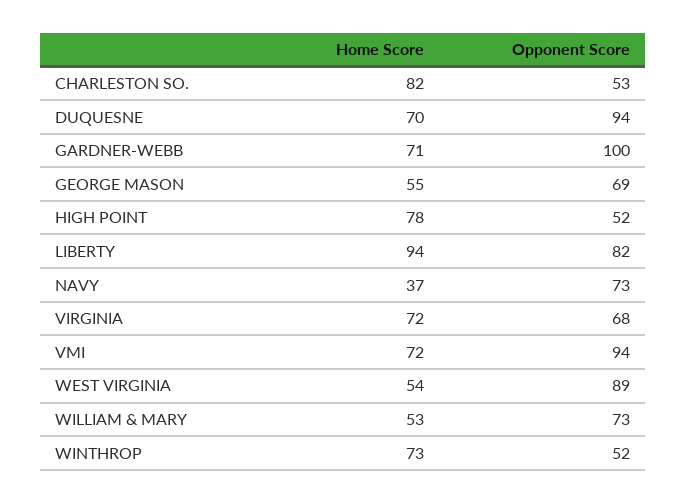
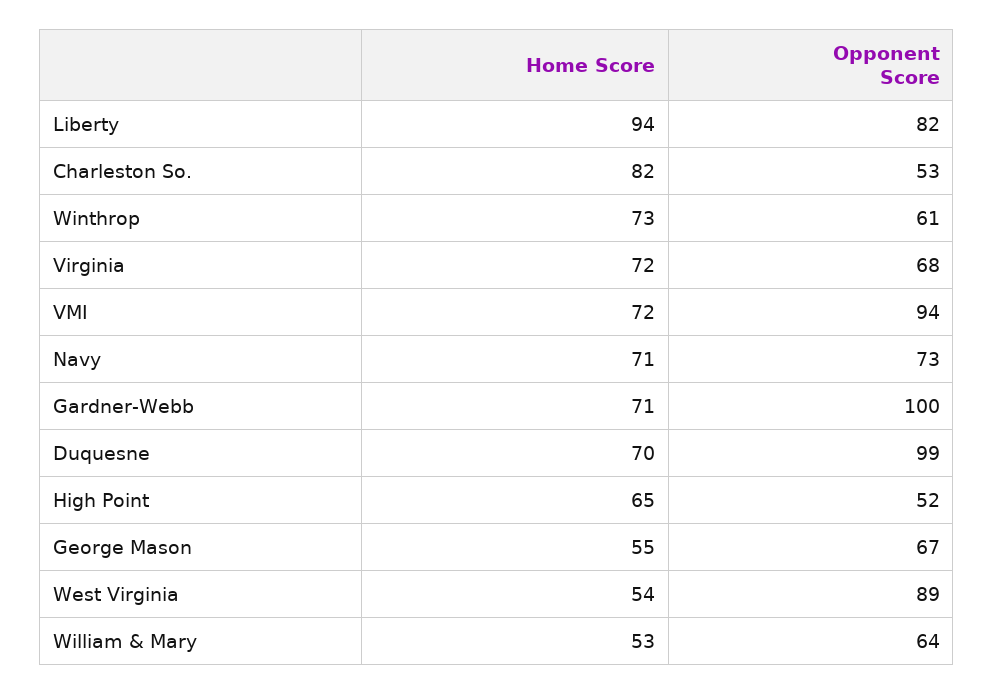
  {
    "Home Score": {
      "CHARLESTON SO.": 82,
      "DUQUESNE": 70,
      "GARDNER-WEBB": 71,
      "GEORGE MASON": 55,
-     "HIGH POINT": 78,
+     "HIGH POINT": 65,
      "LIBERTY": 94,
-     "NAVY": 37,
+     "NAVY": 71,
      "VIRGINIA": 72,
      "VMI": 72,
      "WEST VIRGINIA": 54,
      "WILLIAM & MARY": 53,
      "WINTHROP": 73
    },
    "Opponent Score": {
      "CHARLESTON SO.": 53,
-     "DUQUESNE": 94,
+     "DUQUESNE": 99,
      "GARDNER-WEBB": 100,
-     "GEORGE MASON": 69,
+     "GEORGE MASON": 67,
      "HIGH POINT": 52,
      "LIBERTY": 82,
      "NAVY": 73,
      "VIRGINIA": 68,
      "VMI": 94,
      "WEST VIRGINIA": 89,
-     "WILLIAM & MARY": 73,
+     "WILLIAM & MARY": 64,
-     "WINTHROP": 52
+     "WINTHROP": 61
    }
  }

